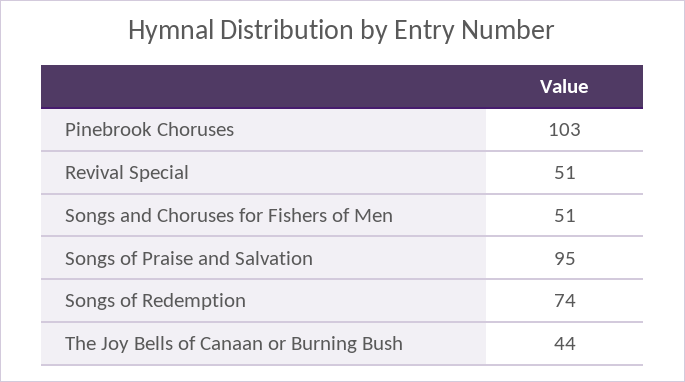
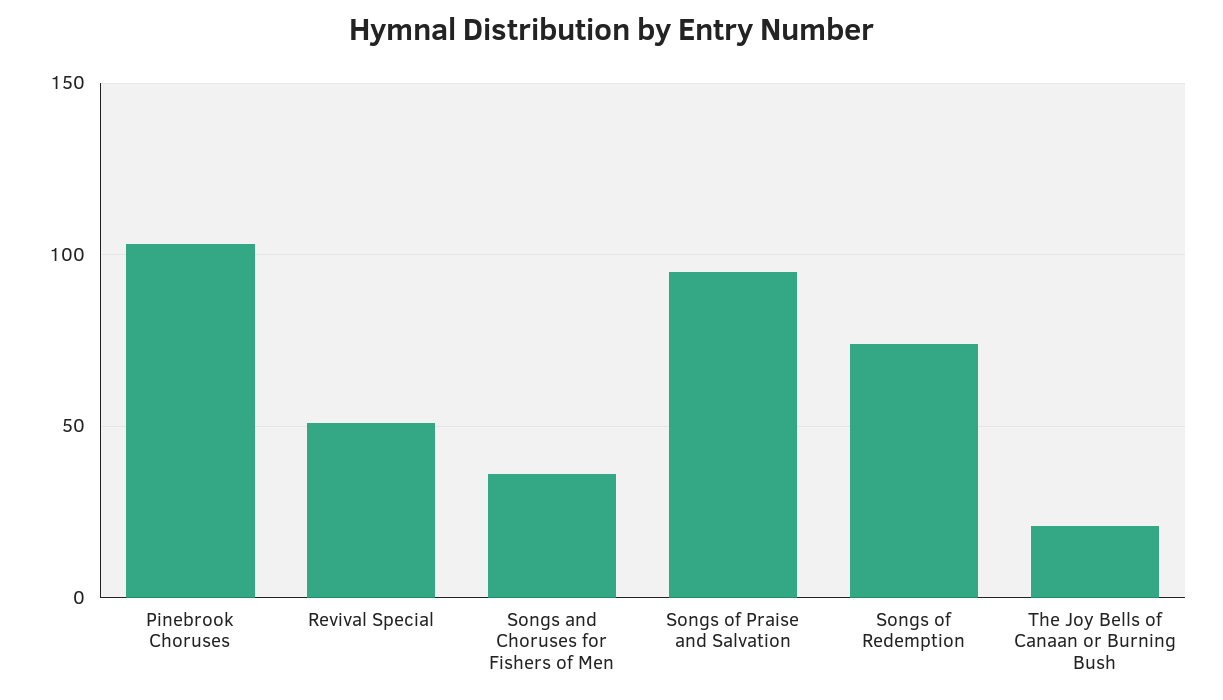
  {
    "Pinebrook Choruses": 103,
    "Revival Special": 51,
-   "Songs and Choruses for Fishers of Men": 51,
+   "Songs and Choruses for Fishers of Men": 35,
    "Songs of Praise and Salvation": 95,
    "Songs of Redemption": 74,
-   "The Joy Bells of Canaan or Burning Bush": 44
+   "The Joy Bells of Canaan or Burning Bush": 20
  }

